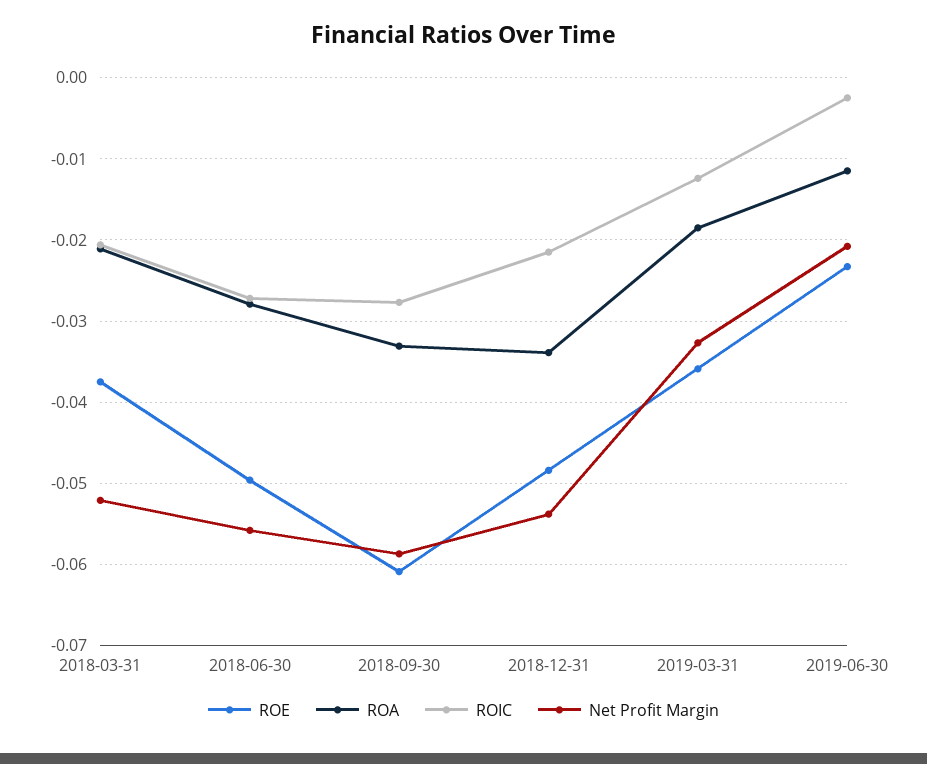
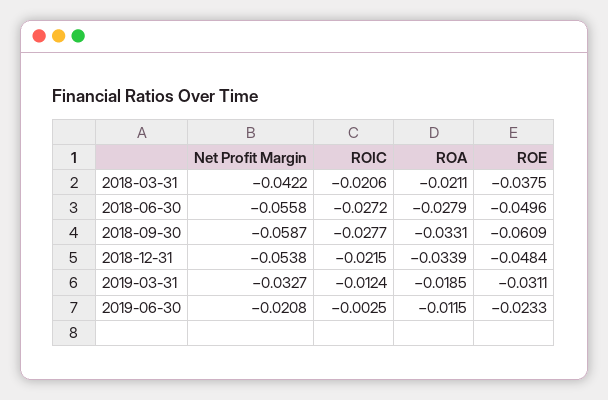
  {
    "ROE": {
      "2018-03-31": -0.0375,
      "2018-06-30": -0.0496,
      "2018-09-30": -0.0609,
      "2018-12-31": -0.0484,
-     "2019-03-31": -0.036,
+     "2019-03-31": -0.0311,
      "2019-06-30": -0.0233
    },
    "ROA": {
      "2018-03-31": -0.0211,
      "2018-06-30": -0.0279,
      "2018-09-30": -0.0331,
      "2018-12-31": -0.0339,
      "2019-03-31": -0.0185,
      "2019-06-30": -0.0115
    },
    "ROIC": {
      "2018-03-31": -0.0206,
      "2018-06-30": -0.0272,
      "2018-09-30": -0.0277,
      "2018-12-31": -0.0215,
      "2019-03-31": -0.0124,
      "2019-06-30": -0.0025
    },
    "Net Profit Margin": {
-     "2018-03-31": -0.052,
+     "2018-03-31": -0.0422,
      "2018-06-30": -0.0558,
      "2018-09-30": -0.0587,
      "2018-12-31": -0.0538,
      "2019-03-31": -0.0327,
      "2019-06-30": -0.0208
    }
  }

